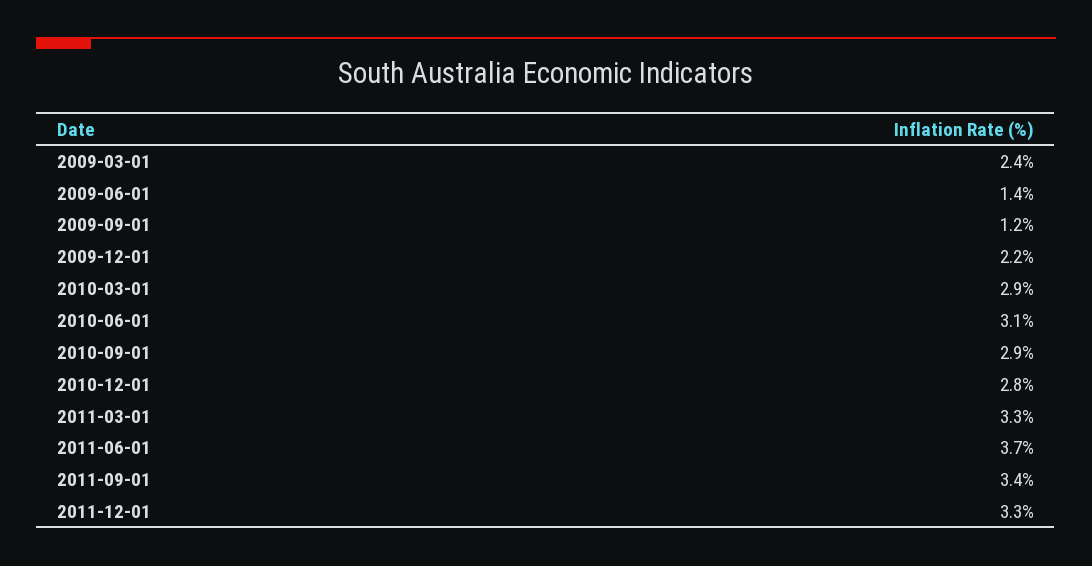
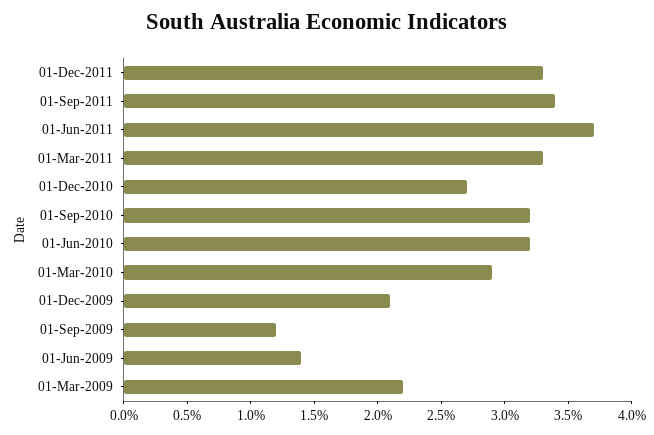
  {
-   "2009-03-01": 2.4,
+   "2009-03-01": 2.2,
    "2009-06-01": 1.4,
    "2009-09-01": 1.2,
-   "2009-12-01": 2.2,
+   "2009-12-01": 2.1,
    "2010-03-01": 2.9,
-   "2010-06-01": 3.1,
+   "2010-06-01": 3.2,
-   "2010-09-01": 2.9,
+   "2010-09-01": 3.2,
-   "2010-12-01": 2.8,
+   "2010-12-01": 2.7,
    "2011-03-01": 3.3,
    "2011-06-01": 3.7,
    "2011-09-01": 3.4,
    "2011-12-01": 3.3
  }

